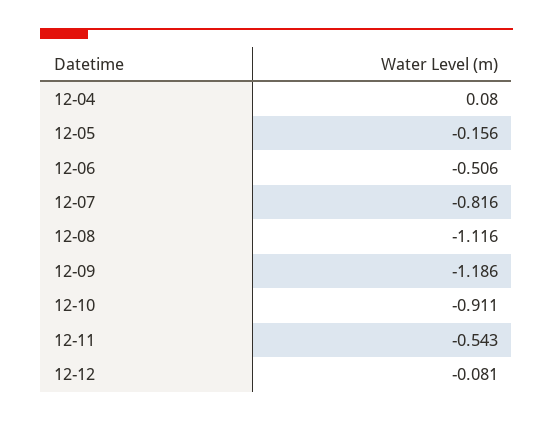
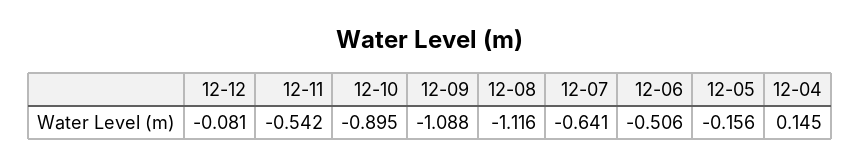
  {
-   "12-04": 0.08,
+   "12-04": 0.145,
    "12-05": -0.156,
    "12-06": -0.506,
-   "12-07": -0.816,
+   "12-07": -0.641,
    "12-08": -1.116,
-   "12-09": -1.186,
+   "12-09": -1.088,
-   "12-10": -0.911,
+   "12-10": -0.895,
-   "12-11": -0.543,
+   "12-11": -0.542,
    "12-12": -0.081
  }

